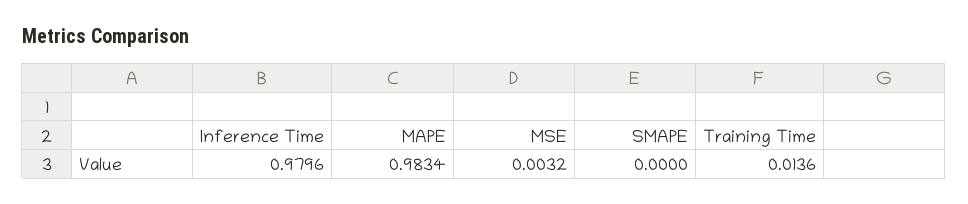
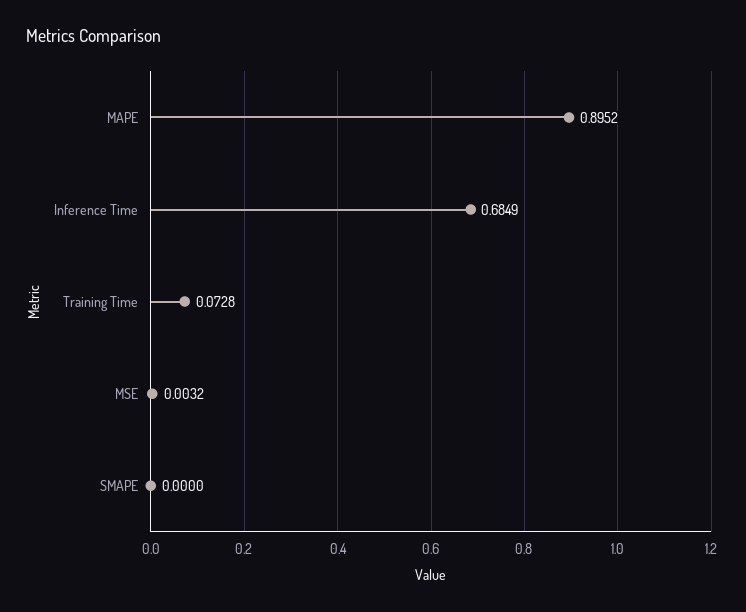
  {
-   "Inference Time": 0.9796,
+   "Inference Time": 0.6849,
-   "MAPE": 0.9834,
+   "MAPE": 0.8952,
    "MSE": 0.0032,
    "SMAPE": 0,
-   "Training Time": 0.0136
+   "Training Time": 0.0728
  }

